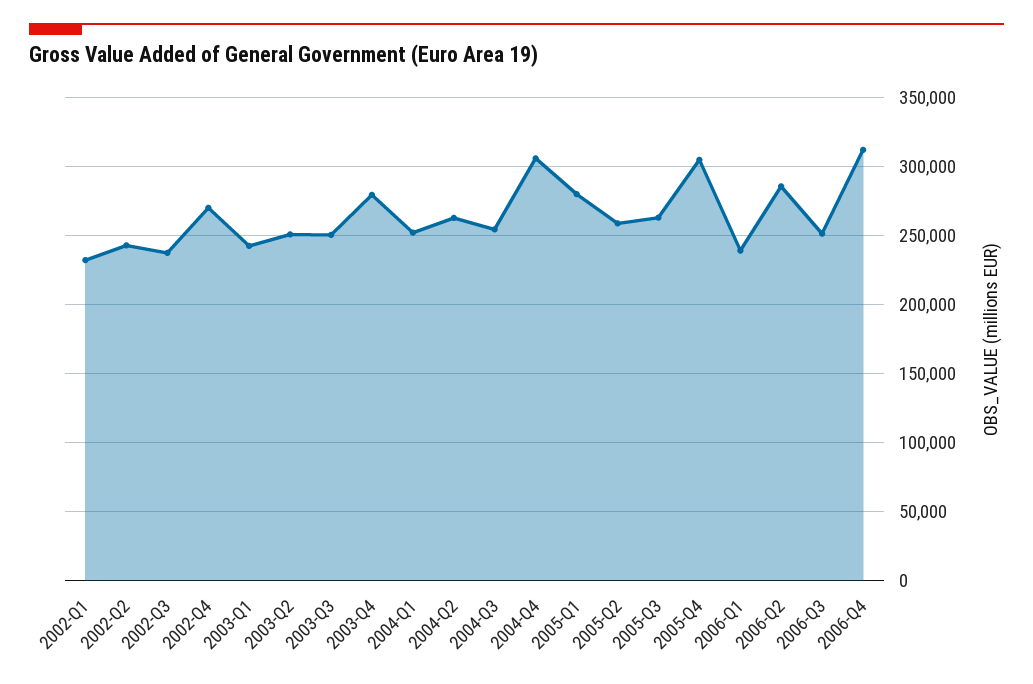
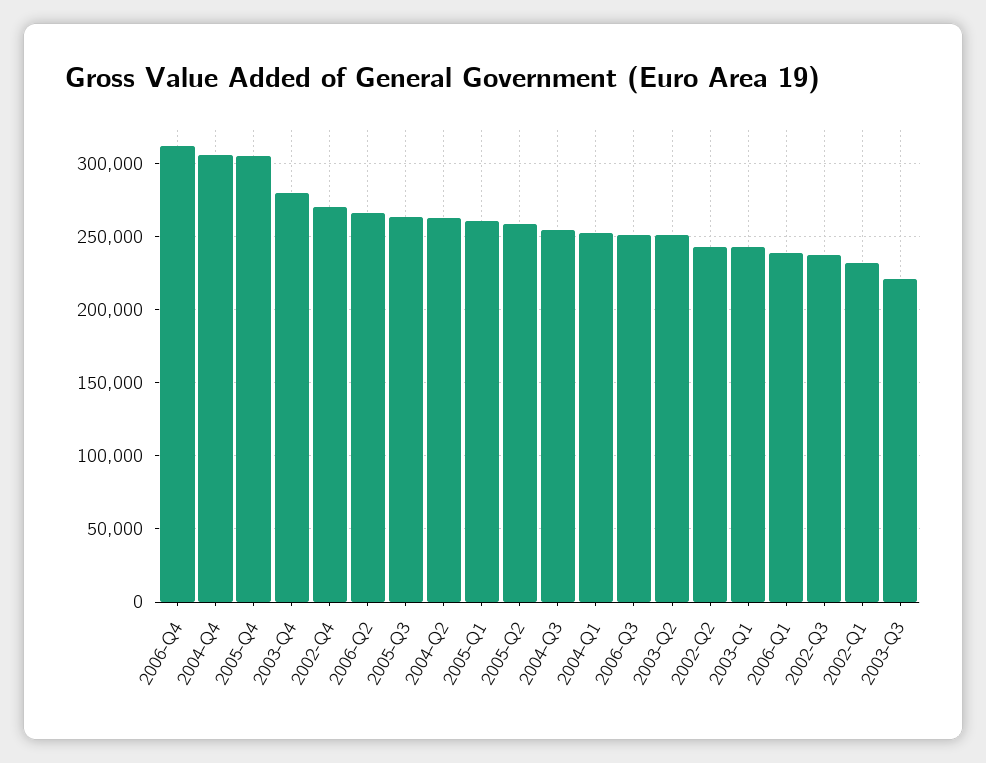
  {
    "2002-Q1": 230000,
    "2002-Q2": 245000,
    "2002-Q3": 235000,
    "2002-Q4": 270000,
    "2003-Q1": 240000,
    "2003-Q2": 250000,
-   "2003-Q3": 250000,
+   "2003-Q3": 220000,
    "2003-Q4": 280000,
    "2004-Q1": 250000,
    "2004-Q2": 265000,
    "2004-Q3": 255000,
    "2004-Q4": 305000,
-   "2005-Q1": 280000,
+   "2005-Q1": 260000,
    "2005-Q2": 260000,
    "2005-Q3": 265000,
    "2005-Q4": 305000,
    "2006-Q1": 240000,
-   "2006-Q2": 285000,
+   "2006-Q2": 265000,
    "2006-Q3": 250000,
    "2006-Q4": 310000
  }

